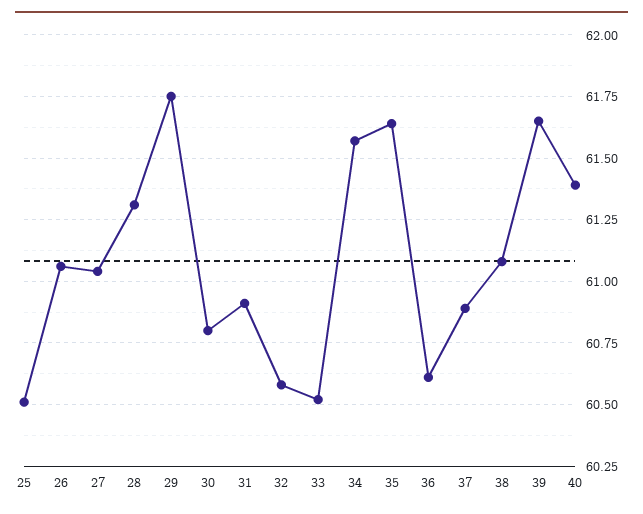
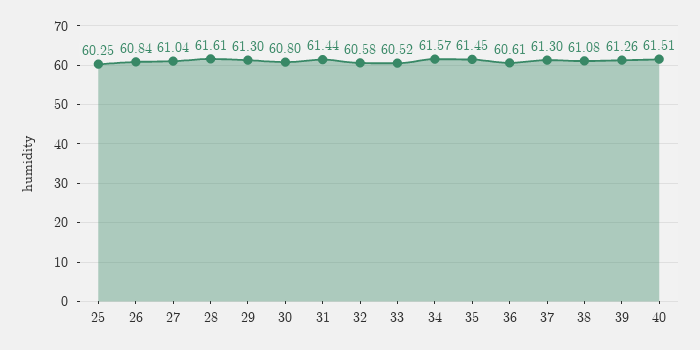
  {
-   "25": 60.5,
+   "25": 60.25,
-   "26": 61.05,
+   "26": 60.84,
    "27": 61.04,
-   "28": 61.3,
+   "28": 61.61,
-   "29": 61.75,
+   "29": 61.3,
    "30": 60.8,
-   "31": 60.9,
+   "31": 61.44,
    "32": 60.58,
    "33": 60.52,
    "34": 61.57,
-   "35": 61.65,
+   "35": 61.45,
    "36": 60.61,
-   "37": 60.9,
+   "37": 61.3,
    "38": 61.08,
-   "39": 61.65,
+   "39": 61.26,
-   "40": 61.4
+   "40": 61.51
  }

